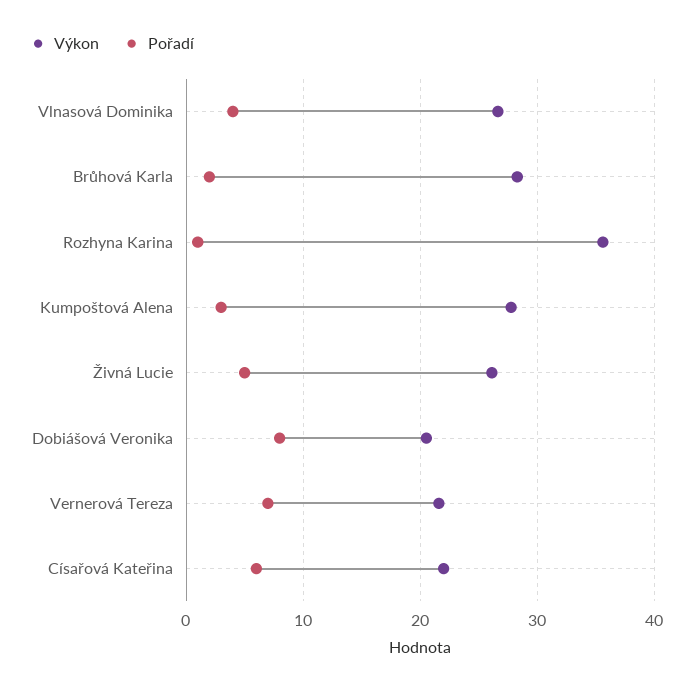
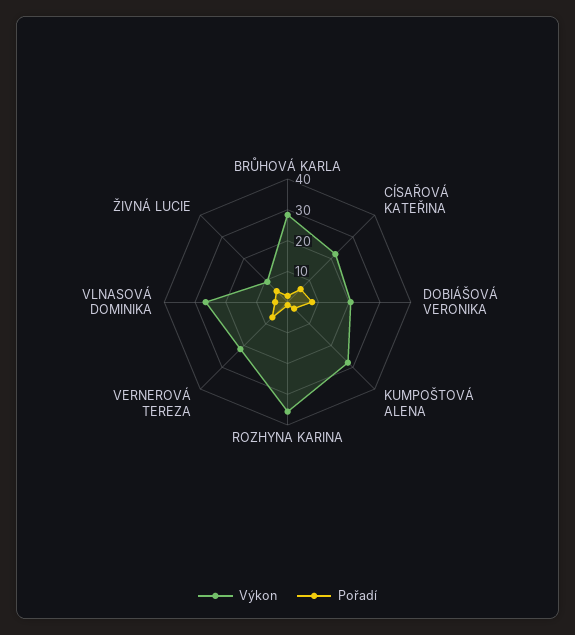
  {
    "Výkon": {
      "Vlnasová Dominika": 27,
      "Brůhová Karla": 28,
      "Rozhyna Karina": 36,
      "Kumpoštová Alena": 28,
-     "Živná Lucie": 26,
+     "Živná Lucie": 10,
      "Dobiášová Veronika": 21,
      "Vernerová Tereza": 22,
      "Císařová Kateřina": 22
    },
    "Pořadí": {
      "Vlnasová Dominika": 4,
      "Brůhová Karla": 2,
      "Rozhyna Karina": 1,
      "Kumpoštová Alena": 3,
      "Živná Lucie": 5,
      "Dobiášová Veronika": 8,
      "Vernerová Tereza": 7,
      "Císařová Kateřina": 6
    }
  }

